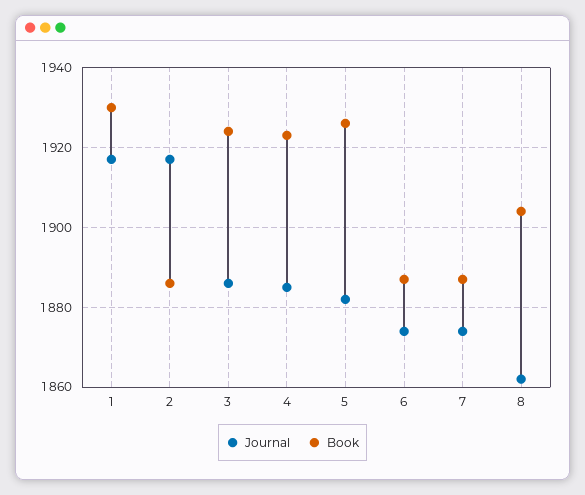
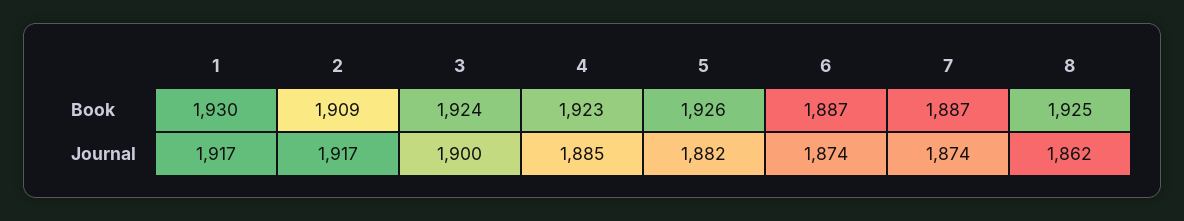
  {
    "Journal": {
      "1": 1917,
      "2": 1917,
-     "3": 1885,
+     "3": 1900,
      "4": 1885,
      "5": 1882,
      "6": 1874,
      "7": 1874,
      "8": 1862
    },
    "Book": {
      "1": 1930,
-     "2": 1885,
+     "2": 1909,
      "3": 1924,
      "4": 1923,
      "5": 1926,
      "6": 1887,
      "7": 1887,
-     "8": 1905
+     "8": 1925
    }
  }

